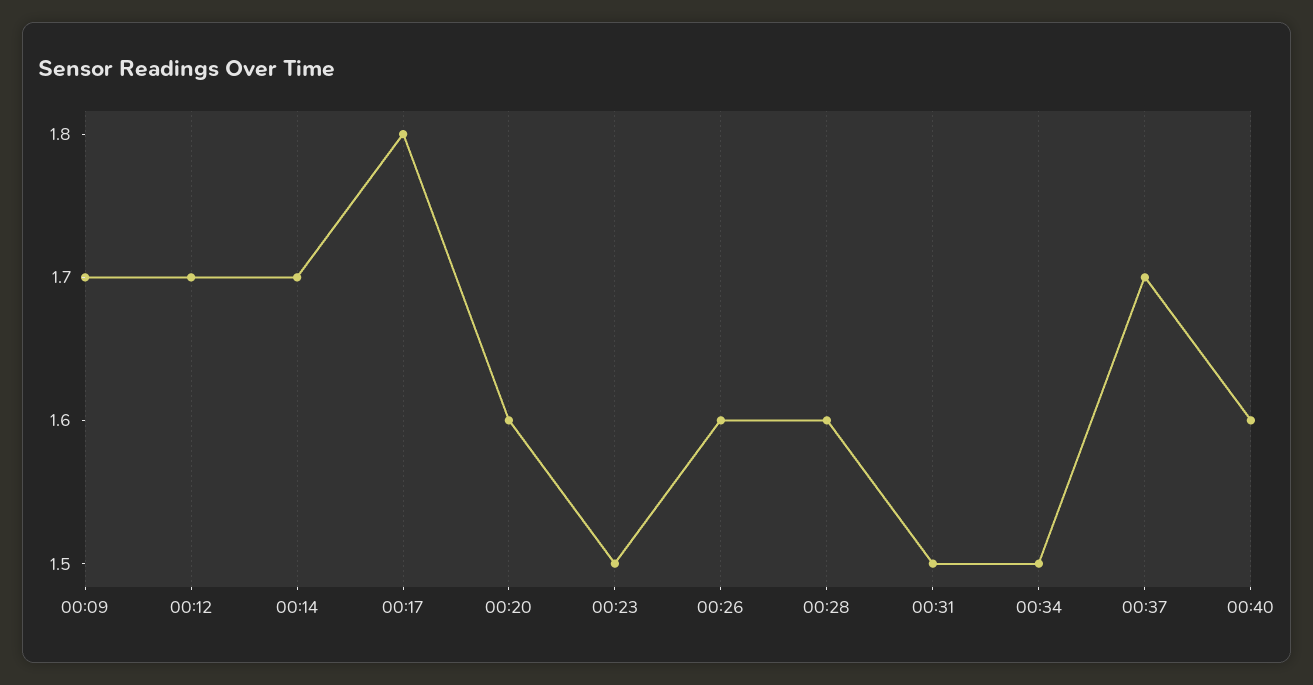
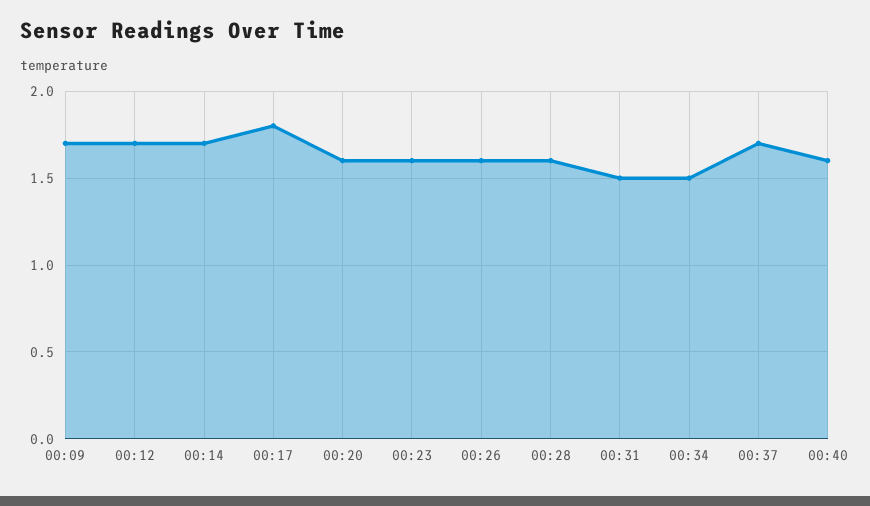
  {
    "00:09": 1.7,
    "00:12": 1.7,
    "00:14": 1.7,
    "00:17": 1.8,
    "00:20": 1.6,
-   "00:23": 1.5,
+   "00:23": 1.6,
    "00:26": 1.6,
    "00:28": 1.6,
    "00:31": 1.5,
    "00:34": 1.5,
    "00:37": 1.7,
    "00:40": 1.6
  }

